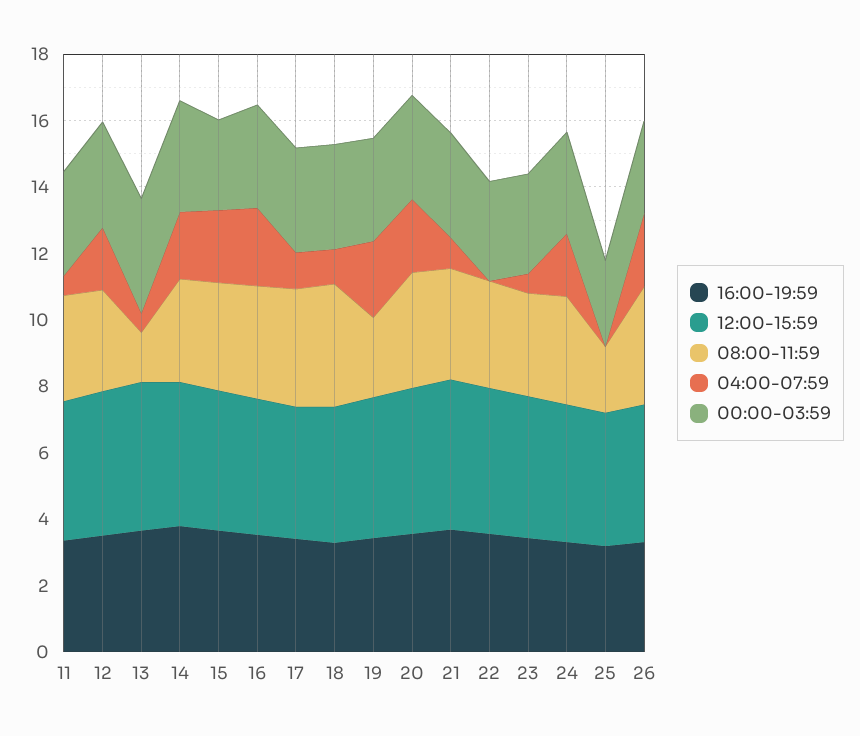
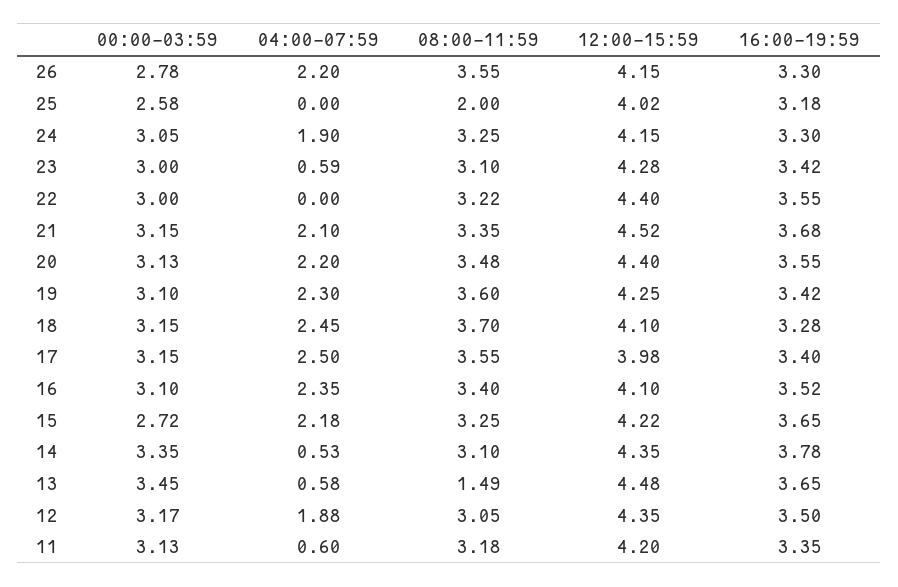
  {
    "16:00-19:59": {
      "11": 3.35,
      "12": 3.5,
      "13": 3.65,
      "14": 3.78,
      "15": 3.65,
      "16": 3.52,
      "17": 3.4,
      "18": 3.28,
      "19": 3.42,
      "20": 3.55,
      "21": 3.68,
      "22": 3.55,
      "23": 3.42,
      "24": 3.3,
      "25": 3.18,
      "26": 3.3
    },
    "12:00-15:59": {
      "11": 4.2,
      "12": 4.35,
      "13": 4.48,
      "14": 4.35,
      "15": 4.22,
      "16": 4.1,
      "17": 3.98,
      "18": 4.1,
      "19": 4.25,
      "20": 4.4,
      "21": 4.52,
      "22": 4.4,
      "23": 4.28,
      "24": 4.15,
      "25": 4.02,
      "26": 4.15
    },
    "08:00-11:59": {
      "11": 3.18,
      "12": 3.05,
      "13": 1.49,
      "14": 3.1,
      "15": 3.25,
      "16": 3.4,
      "17": 3.55,
      "18": 3.7,
-     "19": 2.5,
+     "19": 3.6,
      "20": 3.48,
      "21": 3.35,
      "22": 3.22,
      "23": 3.1,
      "24": 3.25,
      "25": 2,
      "26": 3.55
    },
    "04:00-07:59": {
      "11": 0.6,
      "12": 1.88,
      "13": 0.58,
-     "14": 2,
+     "14": 0.53,
      "15": 2.18,
      "16": 2.35,
-     "17": 1,
+     "17": 2.5,
-     "18": 1,
+     "18": 2.45,
      "19": 2.3,
      "20": 2.2,
-     "21": 1,
+     "21": 2.1,
      "22": 0,
      "23": 0.59,
      "24": 1.9,
      "25": 0,
      "26": 2.2
    },
    "00:00-03:59": {
      "11": 3.13,
      "12": 3.17,
      "13": 3.45,
      "14": 3.35,
      "15": 2.72,
      "16": 3.1,
      "17": 3.15,
      "18": 3.15,
      "19": 3.1,
      "20": 3.13,
      "21": 3.15,
      "22": 3,
      "23": 3,
      "24": 3.05,
      "25": 2.58,
      "26": 2.78
    }
  }

